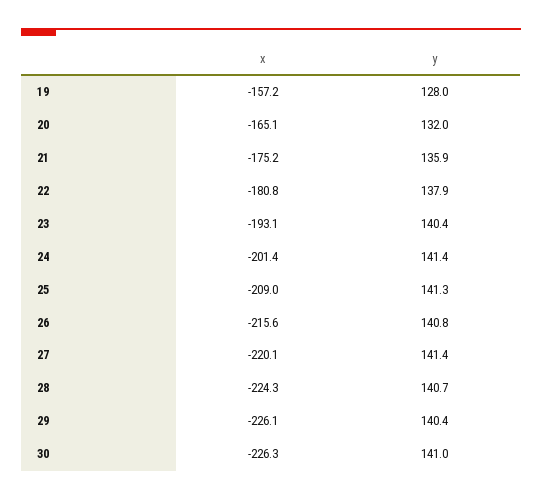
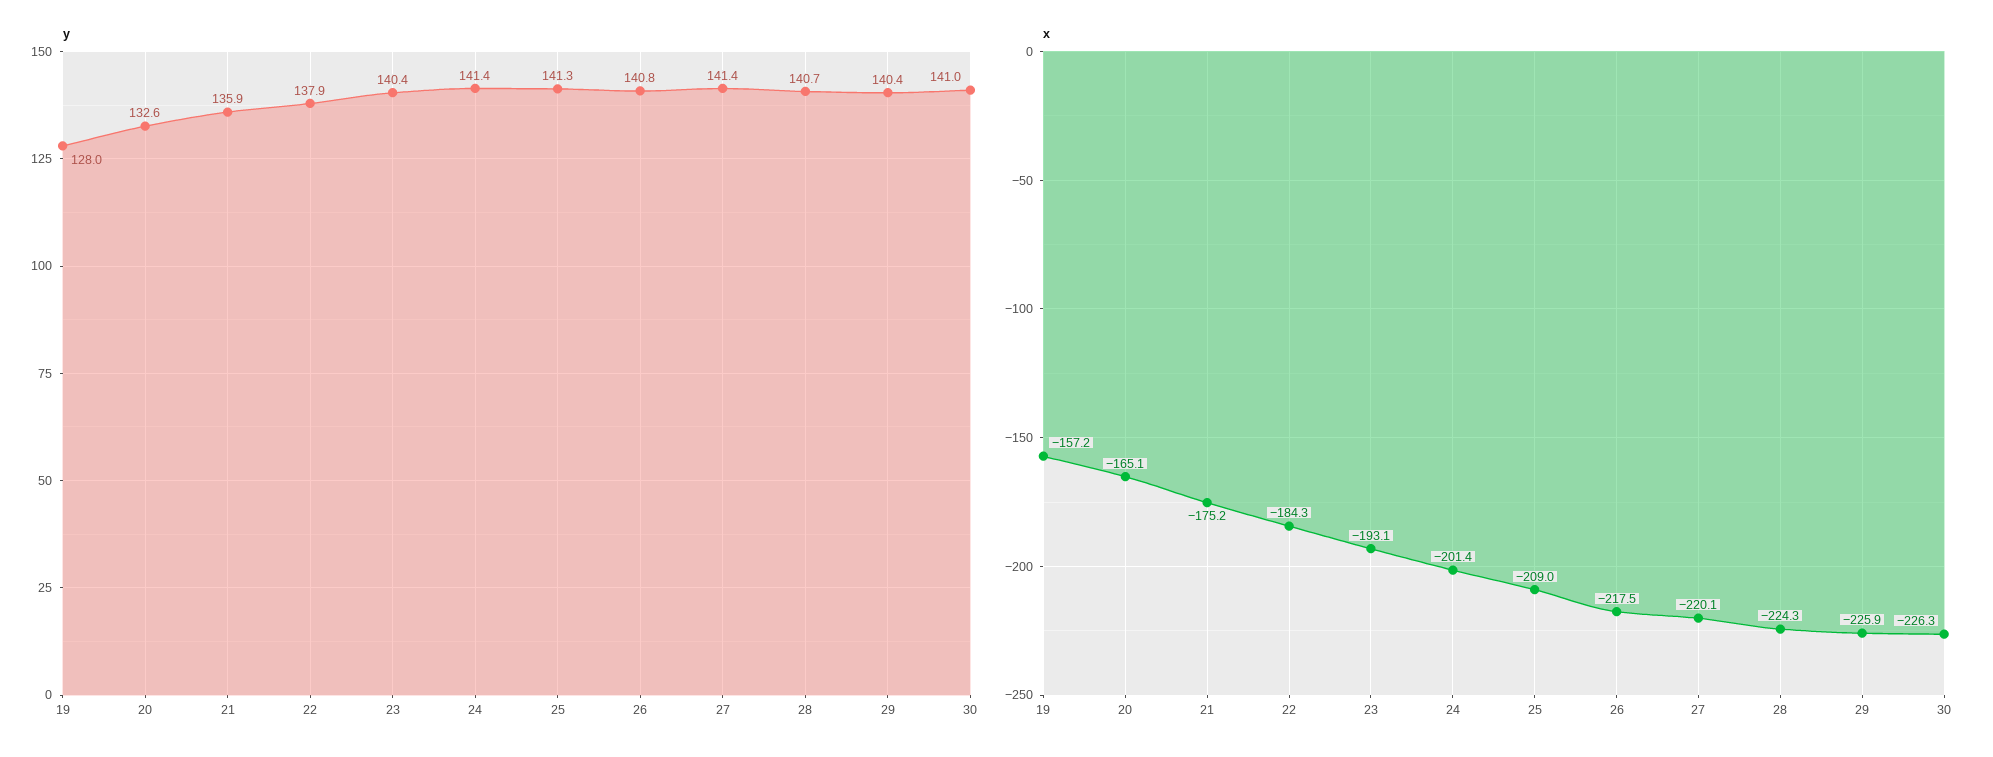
  {
    "x": {
      "19": -157.2,
      "20": -165.1,
      "21": -175.2,
-     "22": -180.8,
+     "22": -184.3,
      "23": -193.1,
      "24": -201.4,
      "25": -209,
-     "26": -215.6,
+     "26": -217.5,
      "27": -220.1,
      "28": -224.3,
-     "29": -226.1,
+     "29": -225.9,
      "30": -226.3
    },
    "y": {
      "19": 128,
-     "20": 132,
+     "20": 132.6,
      "21": 135.9,
      "22": 137.9,
      "23": 140.4,
      "24": 141.4,
      "25": 141.3,
      "26": 140.8,
      "27": 141.4,
      "28": 140.7,
      "29": 140.4,
      "30": 141
    }
  }

